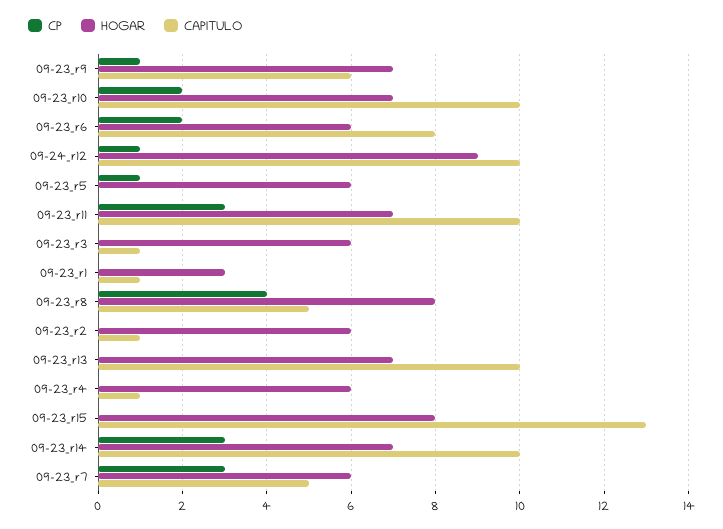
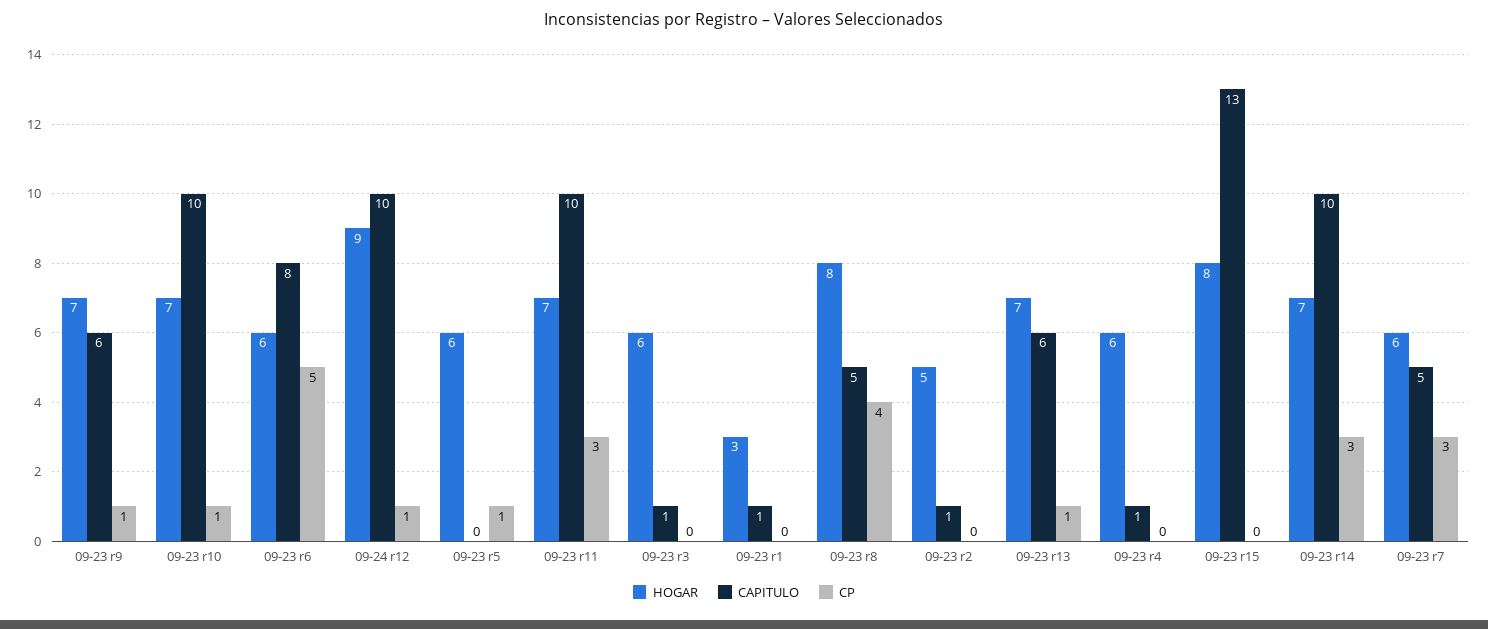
  {
    "CP": {
      "09-23_r9": 1,
-     "09-23_r10": 2,
+     "09-23_r10": 1,
-     "09-23_r6": 2,
+     "09-23_r6": 5,
      "09-24_r12": 1,
      "09-23_r5": 1,
      "09-23_r11": 3,
      "09-23_r3": 0,
      "09-23_r1": 0,
      "09-23_r8": 4,
      "09-23_r2": 0,
-     "09-23_r13": 0,
+     "09-23_r13": 1,
      "09-23_r4": 0,
      "09-23_r15": 0,
      "09-23_r14": 3,
      "09-23_r7": 3
    },
    "HOGAR": {
      "09-23_r9": 7,
      "09-23_r10": 7,
      "09-23_r6": 6,
      "09-24_r12": 9,
      "09-23_r5": 6,
      "09-23_r11": 7,
      "09-23_r3": 6,
      "09-23_r1": 3,
      "09-23_r8": 8,
-     "09-23_r2": 6,
+     "09-23_r2": 5,
      "09-23_r13": 7,
      "09-23_r4": 6,
      "09-23_r15": 8,
      "09-23_r14": 7,
      "09-23_r7": 6
    },
    "CAPITULO": {
      "09-23_r9": 6,
      "09-23_r10": 10,
      "09-23_r6": 8,
      "09-24_r12": 10,
      "09-23_r5": 0,
      "09-23_r11": 10,
      "09-23_r3": 1,
      "09-23_r1": 1,
      "09-23_r8": 5,
      "09-23_r2": 1,
-     "09-23_r13": 10,
+     "09-23_r13": 6,
      "09-23_r4": 1,
      "09-23_r15": 13,
      "09-23_r14": 10,
      "09-23_r7": 5
    }
  }

